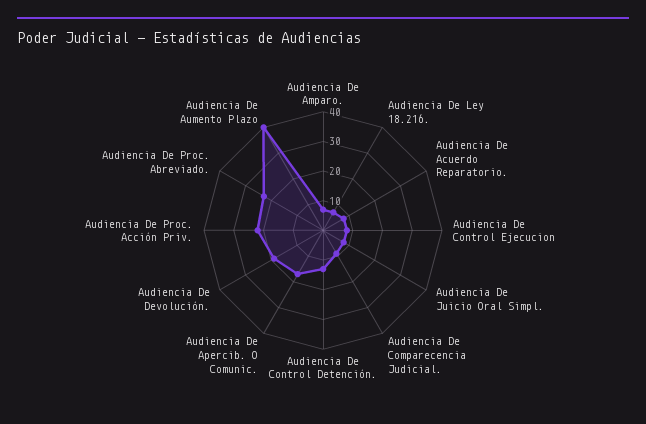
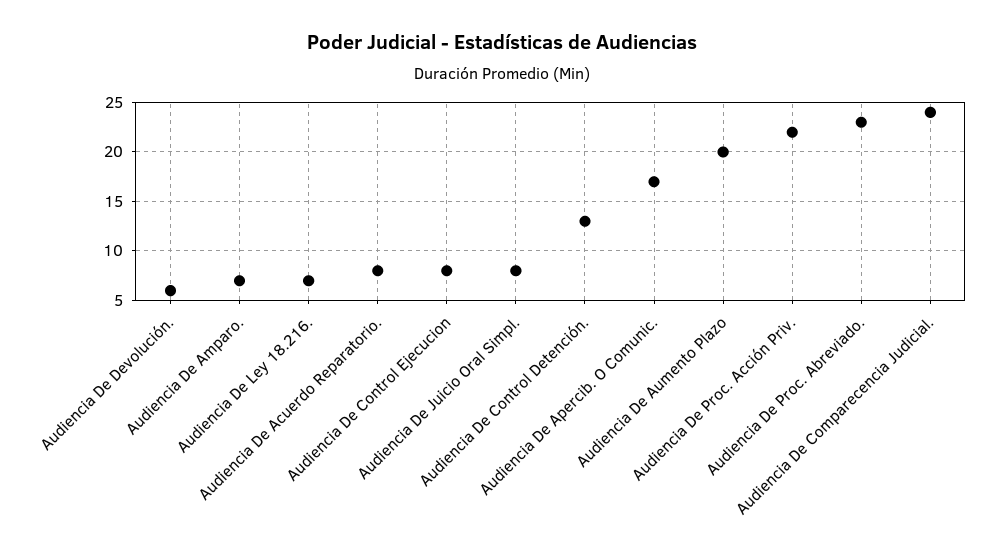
  {
    "Audiencia De Amparo.": 7,
    "Audiencia De Ley 18.216.": 7,
    "Audiencia De Acuerdo Reparatorio.": 8,
    "Audiencia De Control Ejecucion": 8,
    "Audiencia De Juicio Oral Simpl.": 8,
-   "Audiencia De Comparecencia Judicial.": 10,
+   "Audiencia De Comparecencia Judicial.": 24,
    "Audiencia De Control Detención.": 13,
    "Audiencia De Apercib. O Comunic.": 17,
-   "Audiencia De Devolución.": 20,
+   "Audiencia De Devolución.": 6,
    "Audiencia De Proc. Acción Priv.": 22,
    "Audiencia De Proc. Abreviado.": 23,
-   "Audiencia De Aumento Plazo": 40
+   "Audiencia De Aumento Plazo": 20
  }

